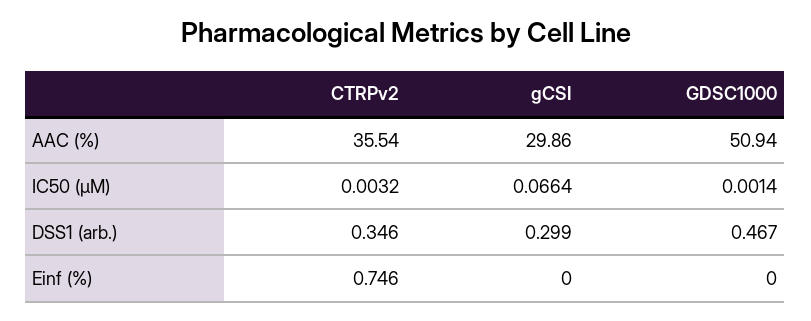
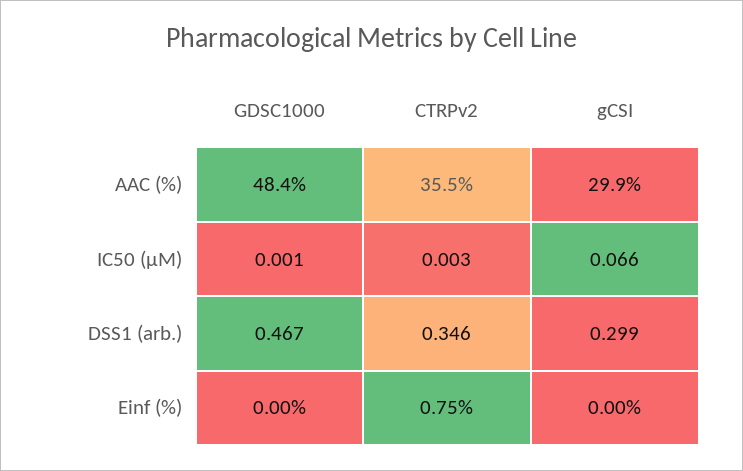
  {
    "CTRPv2": {
      "AAC (%)": 35.54,
      "IC50 (µM)": 0.0032,
      "DSS1 (arb.)": 0.346,
      "Einf (%)": 0.746
    },
    "gCSI": {
      "AAC (%)": 29.86,
      "IC50 (µM)": 0.0664,
      "DSS1 (arb.)": 0.299,
      "Einf (%)": 0
    },
    "GDSC1000": {
-     "AAC (%)": 50.94,
+     "AAC (%)": 48.4,
      "IC50 (µM)": 0.0014,
      "DSS1 (arb.)": 0.467,
      "Einf (%)": 0
    }
  }

